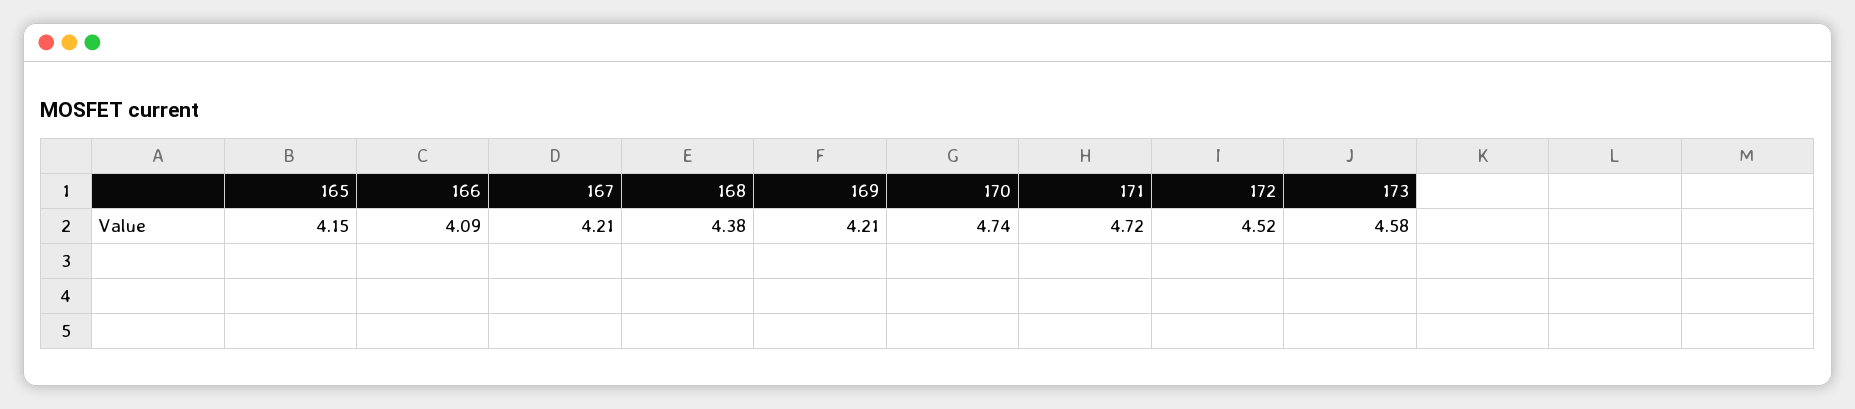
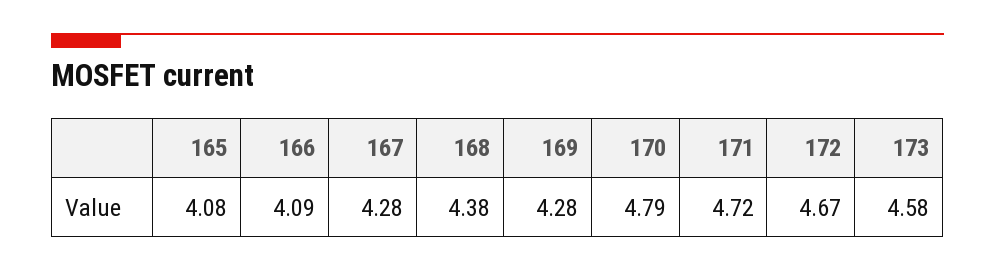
  {
-   "165": 4.15,
+   "165": 4.08,
    "166": 4.09,
-   "167": 4.21,
+   "167": 4.28,
    "168": 4.38,
-   "169": 4.21,
+   "169": 4.28,
-   "170": 4.74,
+   "170": 4.79,
    "171": 4.72,
-   "172": 4.52,
+   "172": 4.67,
    "173": 4.58
  }

